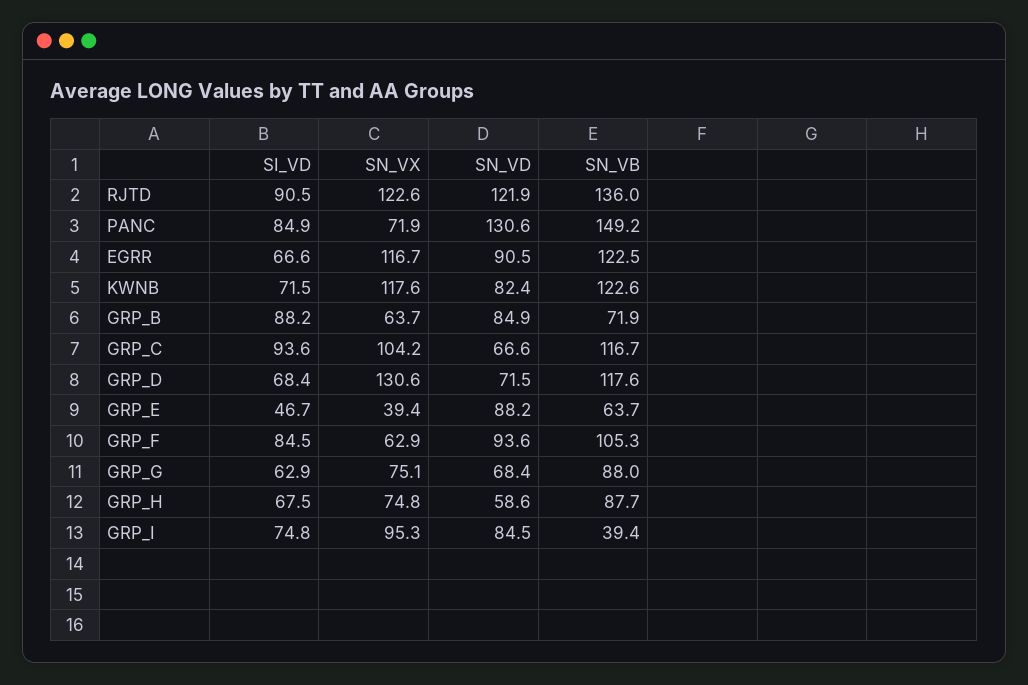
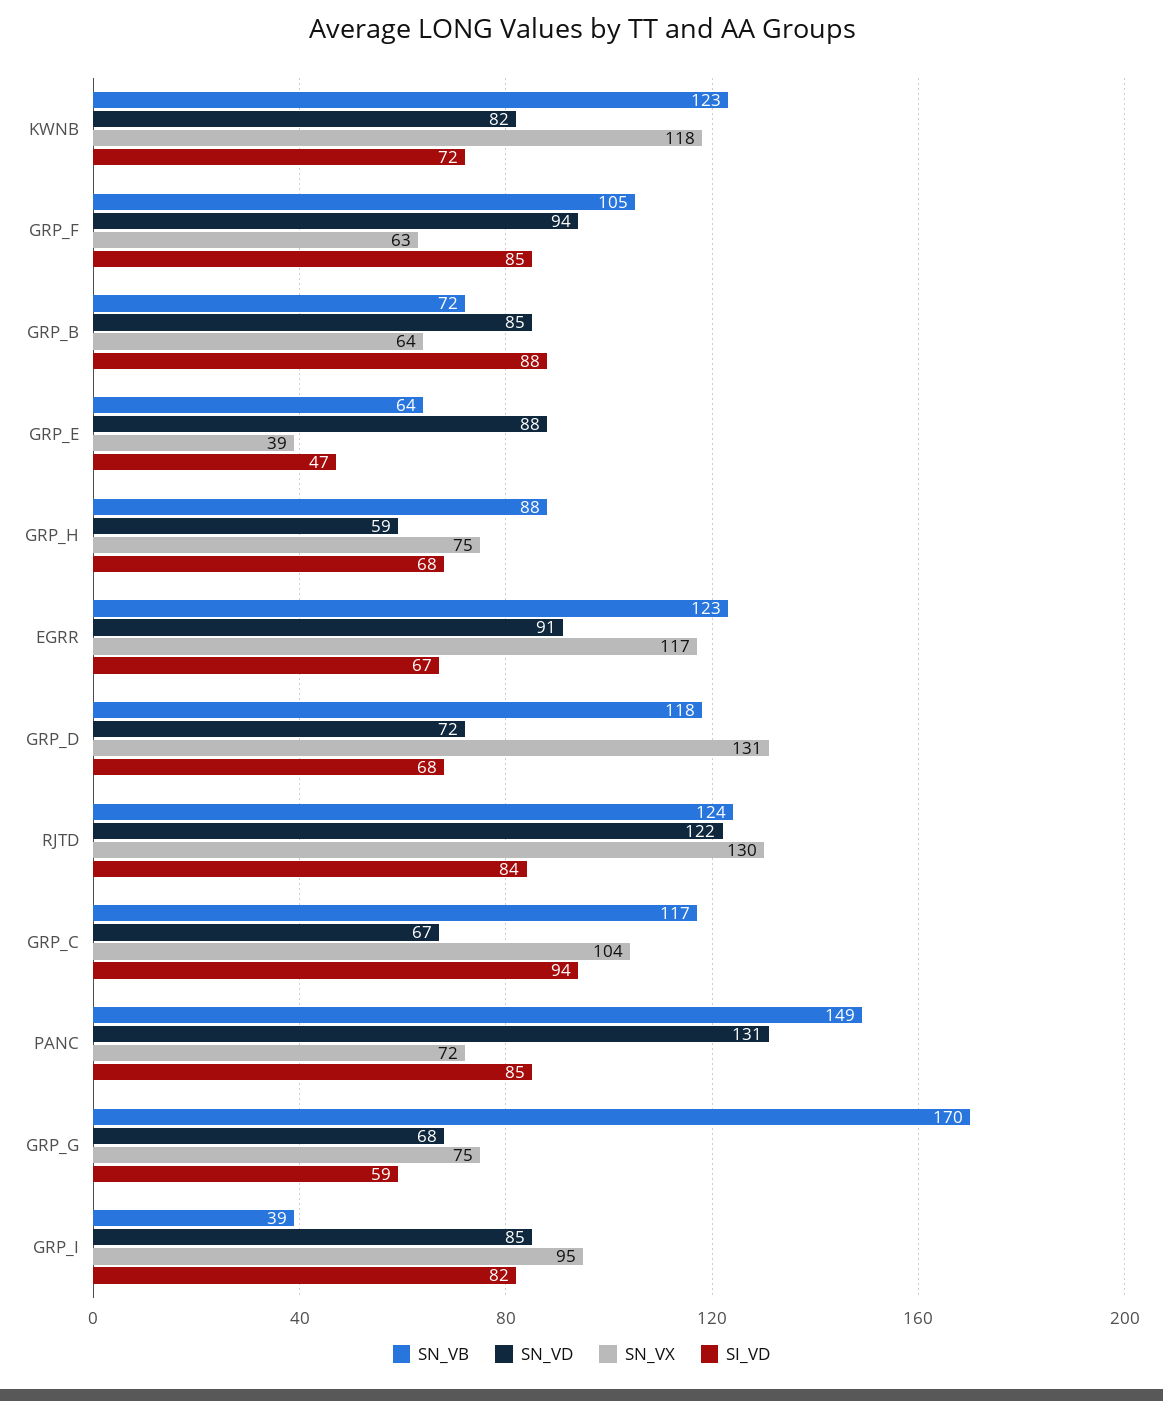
  {
    "SI_VD": {
-     "RJTD": 90.5,
+     "RJTD": 84,
      "PANC": 84.9,
      "EGRR": 66.6,
      "KWNB": 71.5,
      "GRP_B": 88.2,
      "GRP_C": 93.6,
      "GRP_D": 68.4,
      "GRP_E": 46.7,
      "GRP_F": 84.5,
-     "GRP_G": 62.9,
+     "GRP_G": 59,
      "GRP_H": 67.5,
-     "GRP_I": 74.8
+     "GRP_I": 82
    },
    "SN_VX": {
-     "RJTD": 122.6,
+     "RJTD": 130,
      "PANC": 71.9,
      "EGRR": 116.7,
      "KWNB": 117.6,
      "GRP_B": 63.7,
      "GRP_C": 104.2,
      "GRP_D": 130.6,
      "GRP_E": 39.4,
      "GRP_F": 62.9,
      "GRP_G": 75.1,
      "GRP_H": 74.8,
      "GRP_I": 95.3
    },
    "SN_VD": {
      "RJTD": 121.9,
      "PANC": 130.6,
      "EGRR": 90.5,
      "KWNB": 82.4,
      "GRP_B": 84.9,
      "GRP_C": 66.6,
      "GRP_D": 71.5,
      "GRP_E": 88.2,
      "GRP_F": 93.6,
      "GRP_G": 68.4,
      "GRP_H": 58.6,
      "GRP_I": 84.5
    },
    "SN_VB": {
-     "RJTD": 136,
+     "RJTD": 124,
      "PANC": 149.2,
      "EGRR": 122.5,
      "KWNB": 122.6,
      "GRP_B": 71.9,
      "GRP_C": 116.7,
      "GRP_D": 117.6,
      "GRP_E": 63.7,
      "GRP_F": 105.3,
-     "GRP_G": 88,
+     "GRP_G": 170,
      "GRP_H": 87.7,
      "GRP_I": 39.4
    }
  }

